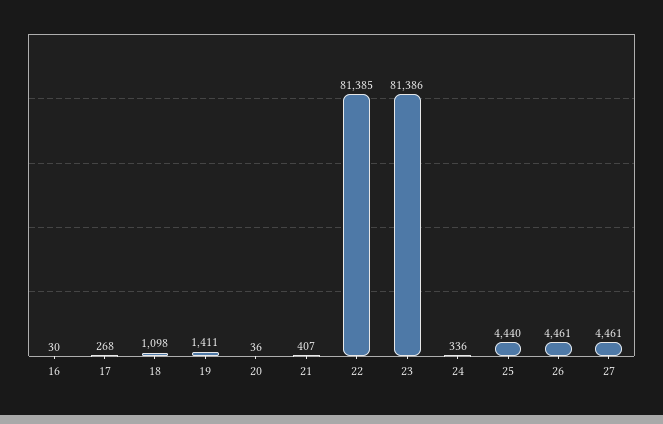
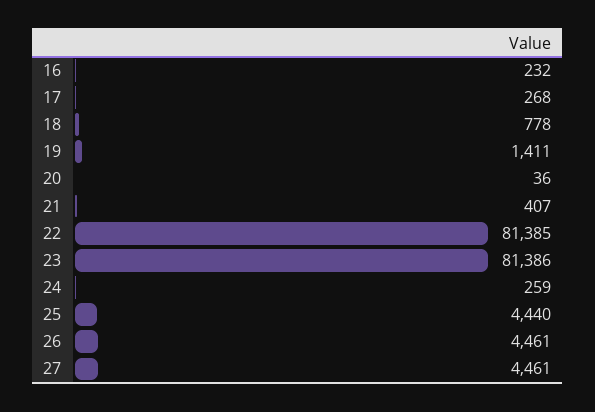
  {
-   "16": 30,
+   "16": 232,
    "17": 268,
-   "18": 1098,
+   "18": 778,
    "19": 1411,
    "20": 36,
    "21": 407,
    "22": 81385,
    "23": 81386,
-   "24": 336,
+   "24": 259,
    "25": 4440,
    "26": 4461,
    "27": 4461
  }

